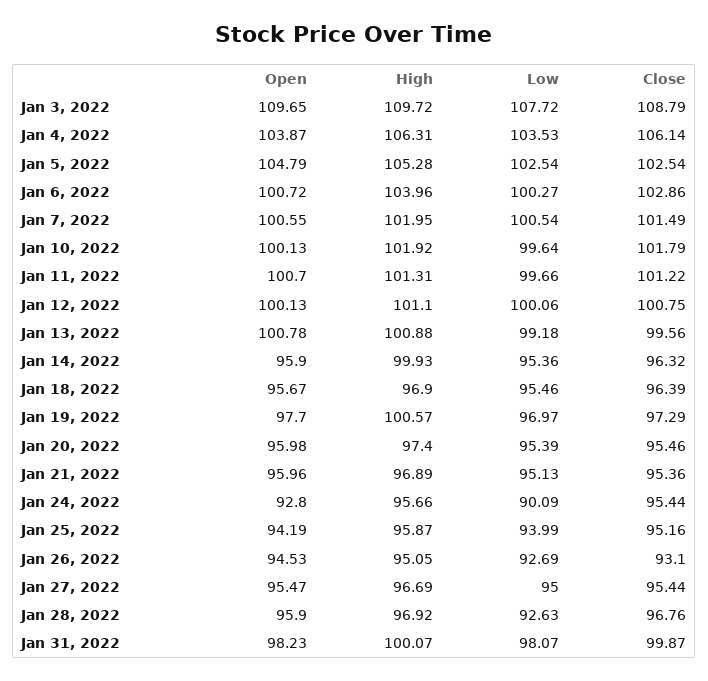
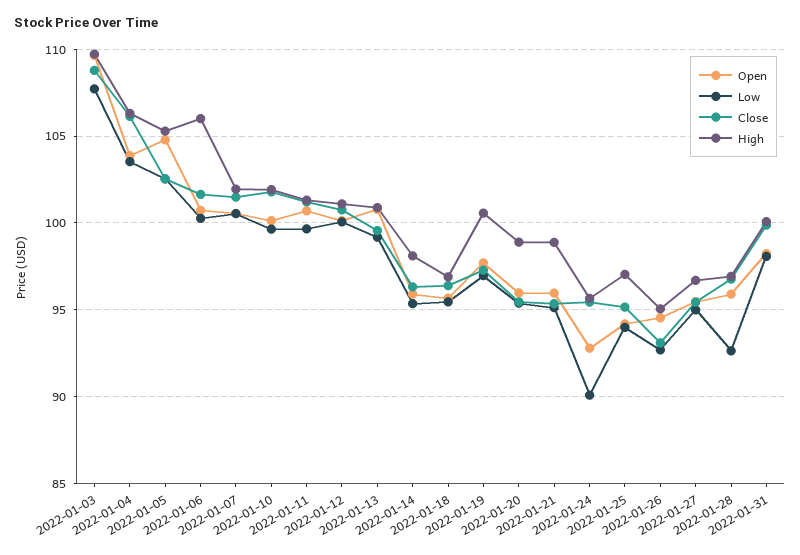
  {
    "Open": {
      "Jan 3, 2022": 109.65,
      "Jan 4, 2022": 103.87,
      "Jan 5, 2022": 104.79,
      "Jan 6, 2022": 100.72,
      "Jan 7, 2022": 100.55,
      "Jan 10, 2022": 100.13,
      "Jan 11, 2022": 100.7,
      "Jan 12, 2022": 100.13,
      "Jan 13, 2022": 100.78,
      "Jan 14, 2022": 95.9,
      "Jan 18, 2022": 95.67,
      "Jan 19, 2022": 97.7,
      "Jan 20, 2022": 95.98,
      "Jan 21, 2022": 95.96,
      "Jan 24, 2022": 92.8,
      "Jan 25, 2022": 94.19,
      "Jan 26, 2022": 94.53,
      "Jan 27, 2022": 95.47,
      "Jan 28, 2022": 95.9,
      "Jan 31, 2022": 98.23
    },
    "High": {
      "Jan 3, 2022": 109.72,
      "Jan 4, 2022": 106.31,
      "Jan 5, 2022": 105.28,
-     "Jan 6, 2022": 103.96,
+     "Jan 6, 2022": 106,
      "Jan 7, 2022": 101.95,
      "Jan 10, 2022": 101.92,
      "Jan 11, 2022": 101.31,
      "Jan 12, 2022": 101.1,
      "Jan 13, 2022": 100.88,
-     "Jan 14, 2022": 99.93,
+     "Jan 14, 2022": 98,
      "Jan 18, 2022": 96.9,
      "Jan 19, 2022": 100.57,
-     "Jan 20, 2022": 97.4,
+     "Jan 20, 2022": 99,
-     "Jan 21, 2022": 96.89,
+     "Jan 21, 2022": 99,
      "Jan 24, 2022": 95.66,
-     "Jan 25, 2022": 95.87,
+     "Jan 25, 2022": 97,
      "Jan 26, 2022": 95.05,
      "Jan 27, 2022": 96.69,
      "Jan 28, 2022": 96.92,
      "Jan 31, 2022": 100.07
    },
    "Low": {
      "Jan 3, 2022": 107.72,
      "Jan 4, 2022": 103.53,
      "Jan 5, 2022": 102.54,
      "Jan 6, 2022": 100.27,
      "Jan 7, 2022": 100.54,
      "Jan 10, 2022": 99.64,
      "Jan 11, 2022": 99.66,
      "Jan 12, 2022": 100.06,
      "Jan 13, 2022": 99.18,
      "Jan 14, 2022": 95.36,
      "Jan 18, 2022": 95.46,
      "Jan 19, 2022": 96.97,
      "Jan 20, 2022": 95.39,
      "Jan 21, 2022": 95.13,
      "Jan 24, 2022": 90.09,
      "Jan 25, 2022": 93.99,
      "Jan 26, 2022": 92.69,
      "Jan 27, 2022": 95,
      "Jan 28, 2022": 92.63,
      "Jan 31, 2022": 98.07
    },
    "Close": {
      "Jan 3, 2022": 108.79,
      "Jan 4, 2022": 106.14,
      "Jan 5, 2022": 102.54,
-     "Jan 6, 2022": 102.86,
+     "Jan 6, 2022": 101.5,
      "Jan 7, 2022": 101.49,
      "Jan 10, 2022": 101.79,
      "Jan 11, 2022": 101.22,
      "Jan 12, 2022": 100.75,
      "Jan 13, 2022": 99.56,
      "Jan 14, 2022": 96.32,
      "Jan 18, 2022": 96.39,
      "Jan 19, 2022": 97.29,
      "Jan 20, 2022": 95.46,
      "Jan 21, 2022": 95.36,
      "Jan 24, 2022": 95.44,
      "Jan 25, 2022": 95.16,
      "Jan 26, 2022": 93.1,
      "Jan 27, 2022": 95.44,
      "Jan 28, 2022": 96.76,
      "Jan 31, 2022": 99.87
    }
  }

